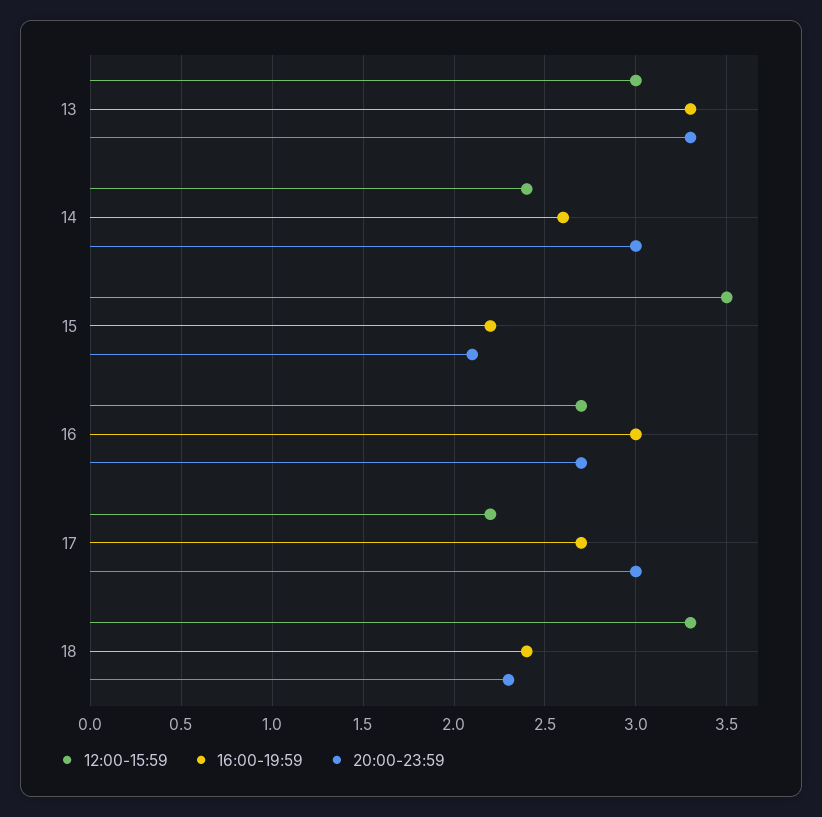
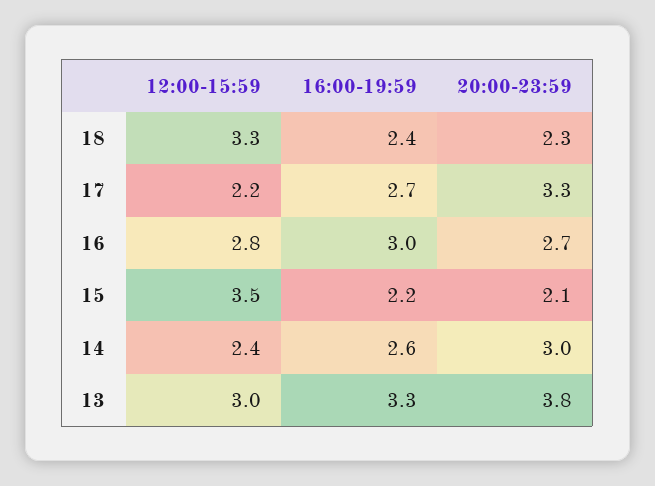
  {
    "12:00-15:59": {
      "13": 3,
      "14": 2.4,
      "15": 3.5,
-     "16": 2.7,
+     "16": 2.8,
      "17": 2.2,
      "18": 3.3
    },
    "16:00-19:59": {
      "13": 3.3,
      "14": 2.6,
      "15": 2.2,
      "16": 3,
      "17": 2.7,
      "18": 2.4
    },
    "20:00-23:59": {
-     "13": 3.3,
+     "13": 3.8,
      "14": 3,
      "15": 2.1,
      "16": 2.7,
-     "17": 3,
+     "17": 3.3,
      "18": 2.3
    }
  }

